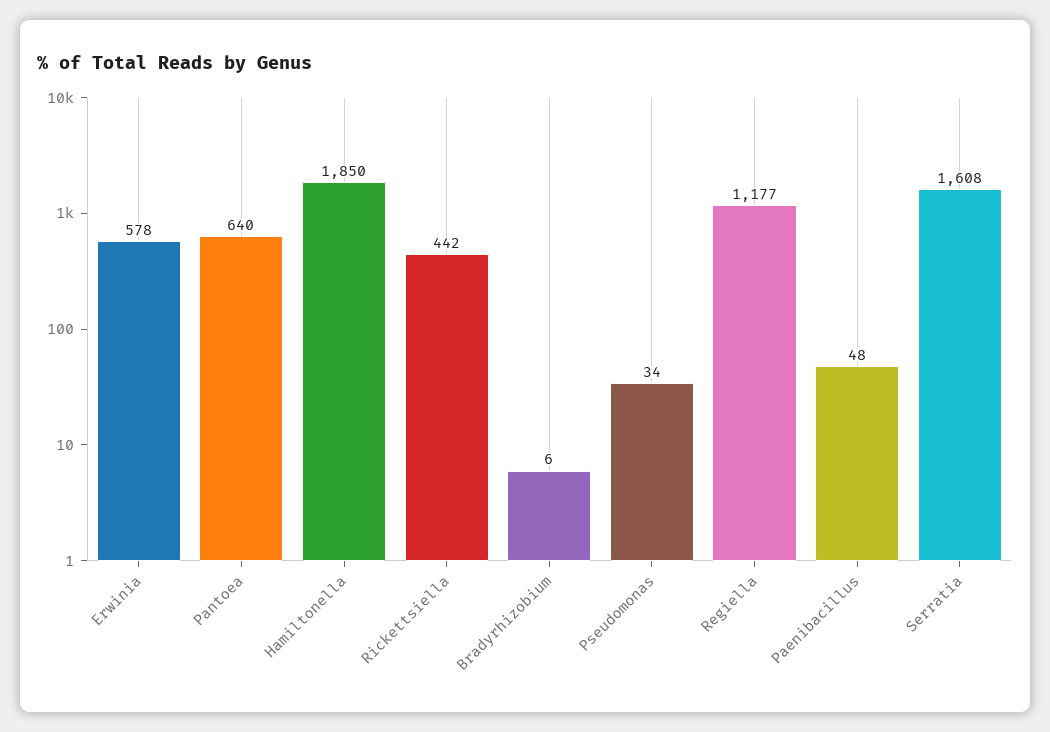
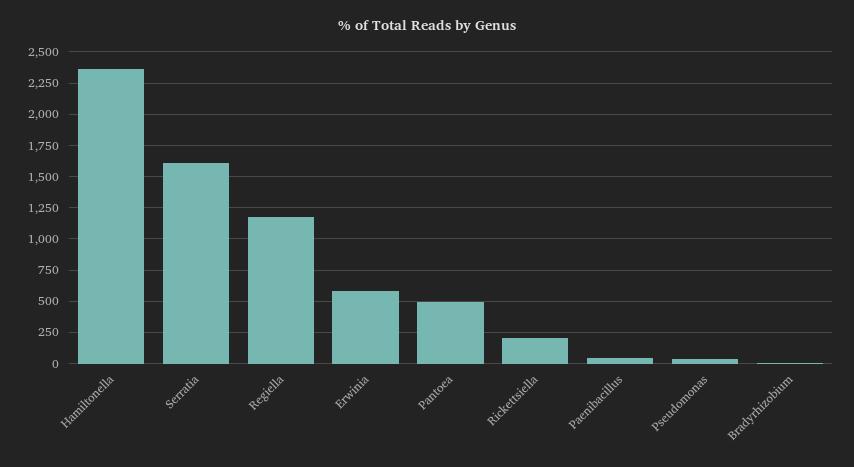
  {
    "Erwinia": 578,
-   "Pantoea": 640,
+   "Pantoea": 500,
-   "Hamiltonella": 1850,
+   "Hamiltonella": 2350,
-   "Rickettsiella": 442,
+   "Rickettsiella": 200,
    "Bradyrhizobium": 6,
    "Pseudomonas": 34,
    "Regiella": 1177,
    "Paenibacillus": 48,
    "Serratia": 1608
  }

